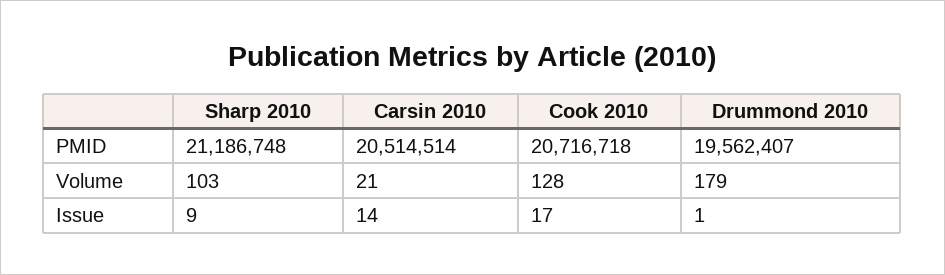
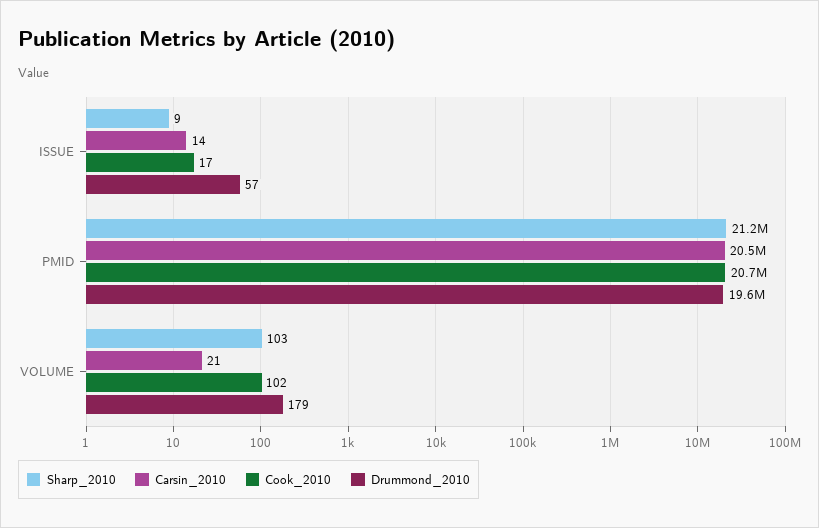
  {
    "Sharp 2010": {
      "PMID": 21186748,
      "Volume": 103,
      "Issue": 9
    },
    "Carsin 2010": {
      "PMID": 20514514,
      "Volume": 21,
      "Issue": 14
    },
    "Cook 2010": {
      "PMID": 20716718,
-     "Volume": 128,
+     "Volume": 102,
      "Issue": 17
    },
    "Drummond 2010": {
      "PMID": 19562407,
      "Volume": 179,
-     "Issue": 1
+     "Issue": 57
    }
  }

